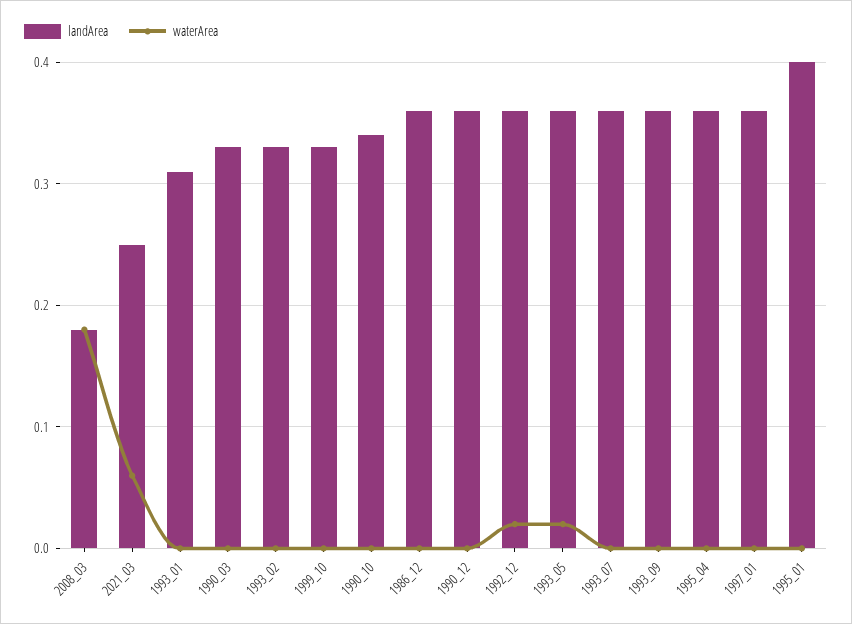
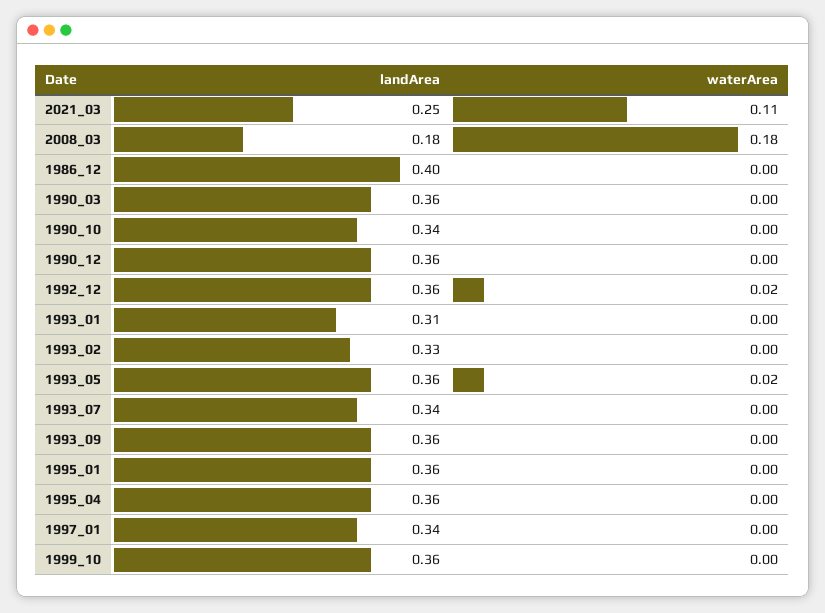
  {
    "landArea": {
      "2008_03": 0.18,
      "2021_03": 0.25,
      "1993_01": 0.31,
-     "1990_03": 0.33,
+     "1990_03": 0.36,
      "1993_02": 0.33,
-     "1999_10": 0.33,
+     "1999_10": 0.36,
      "1990_10": 0.34,
-     "1986_12": 0.36,
+     "1986_12": 0.4,
      "1990_12": 0.36,
      "1992_12": 0.36,
      "1993_05": 0.36,
-     "1993_07": 0.36,
+     "1993_07": 0.34,
      "1993_09": 0.36,
      "1995_04": 0.36,
-     "1997_01": 0.36,
+     "1997_01": 0.34,
-     "1995_01": 0.4
+     "1995_01": 0.36
    },
    "waterArea": {
      "2008_03": 0.18,
-     "2021_03": 0.06,
+     "2021_03": 0.11,
      "1993_01": 0,
      "1990_03": 0,
      "1993_02": 0,
      "1999_10": 0,
      "1990_10": 0,
      "1986_12": 0,
      "1990_12": 0,
      "1992_12": 0.02,
      "1993_05": 0.02,
      "1993_07": 0,
      "1993_09": 0,
      "1995_04": 0,
      "1997_01": 0,
      "1995_01": 0
    }
  }

